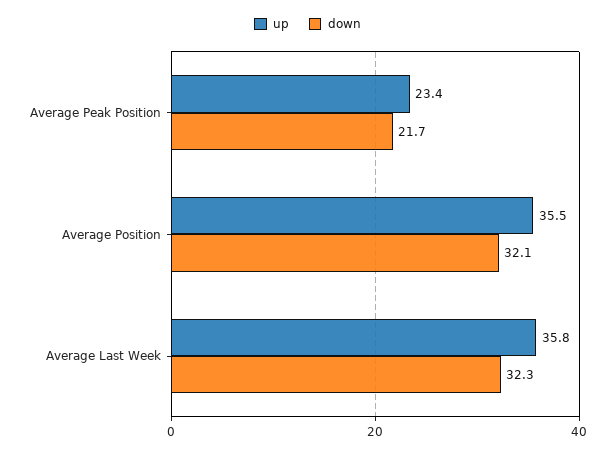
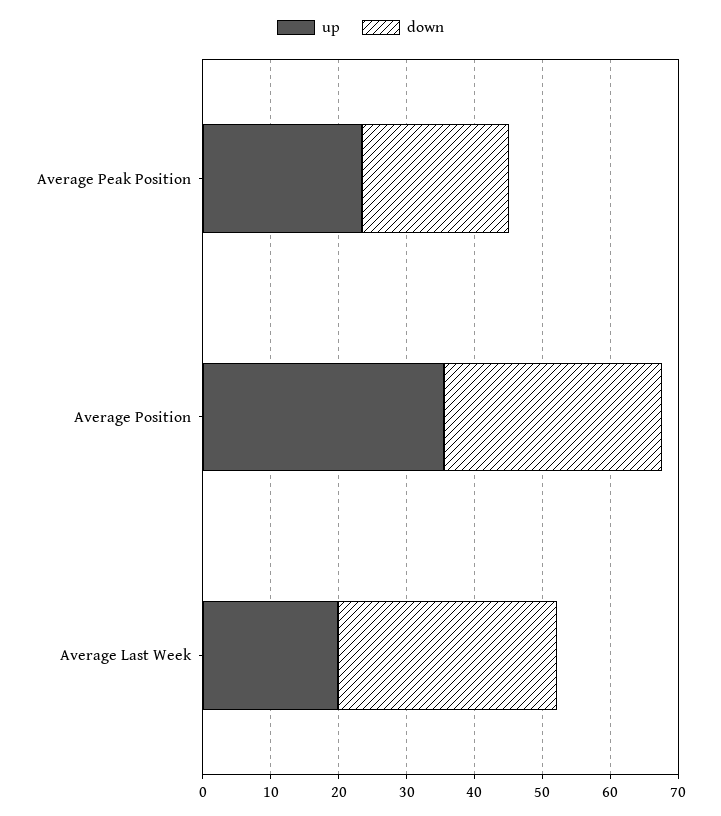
  {
    "up": {
      "Average Peak Position": 23.4,
      "Average Position": 35.5,
-     "Average Last Week": 35.8
+     "Average Last Week": 20
    },
    "down": {
      "Average Peak Position": 21.7,
      "Average Position": 32.1,
      "Average Last Week": 32.3
    }
  }

